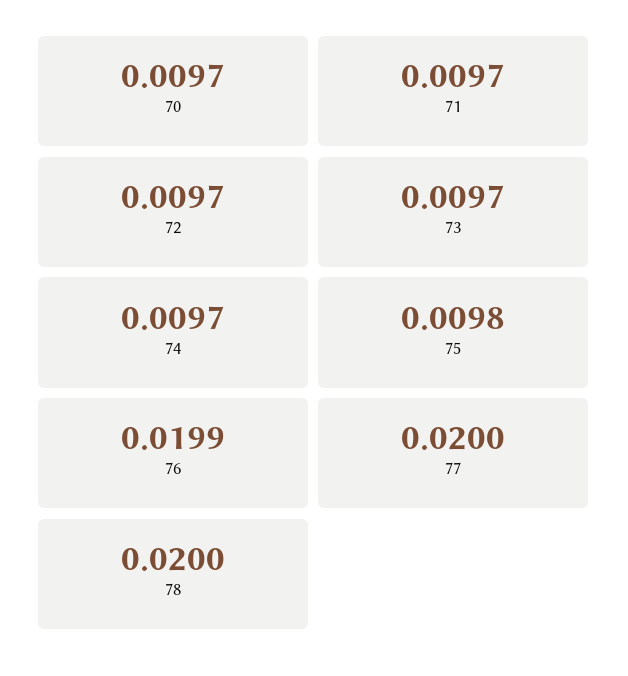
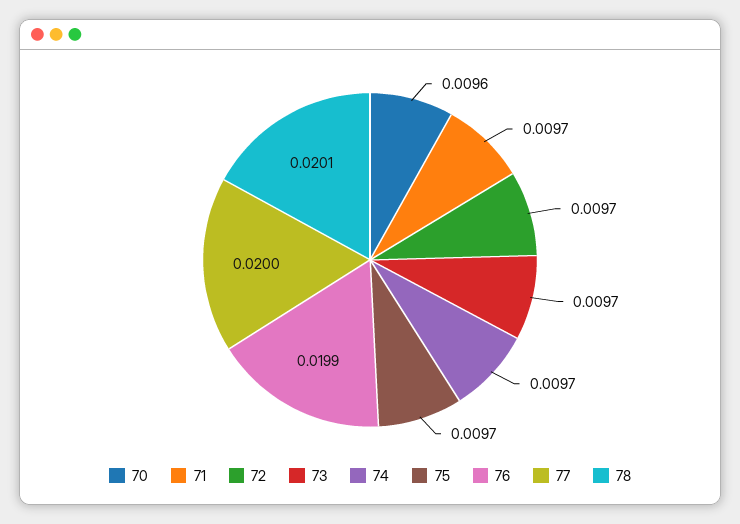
  {
-   "70": 0.0097,
+   "70": 0.0096,
    "71": 0.0097,
    "72": 0.0097,
    "73": 0.0097,
    "74": 0.0097,
-   "75": 0.0098,
+   "75": 0.0097,
    "76": 0.0199,
    "77": 0.02,
-   "78": 0.02
+   "78": 0.0201
  }

